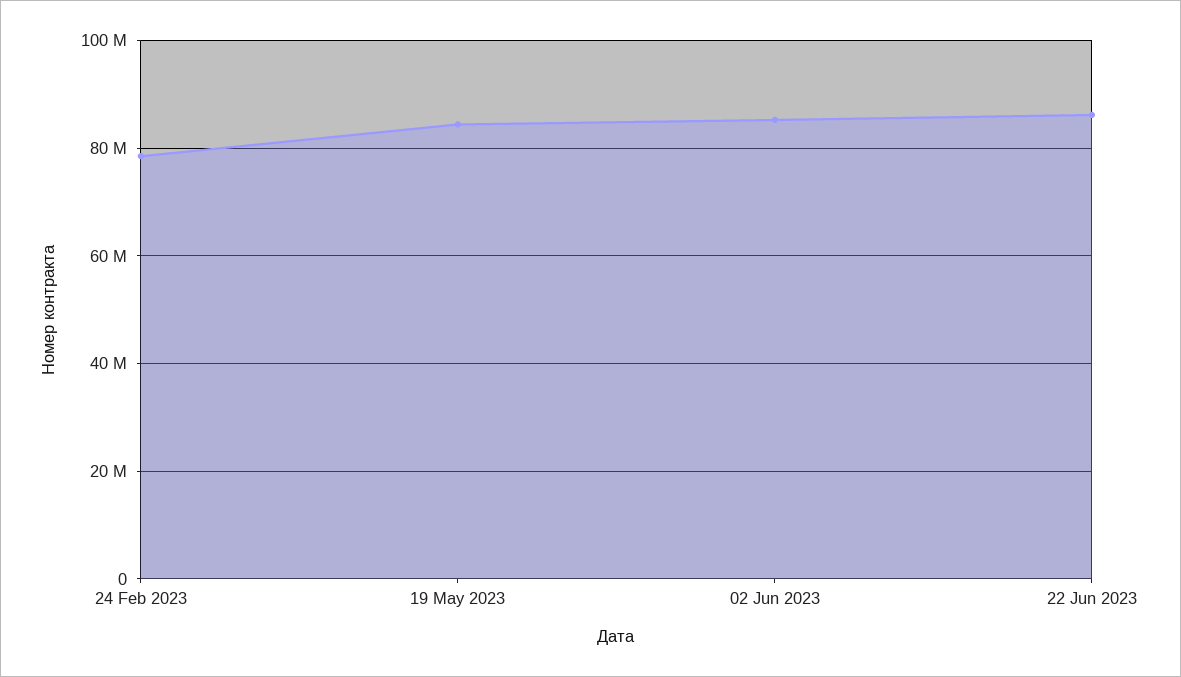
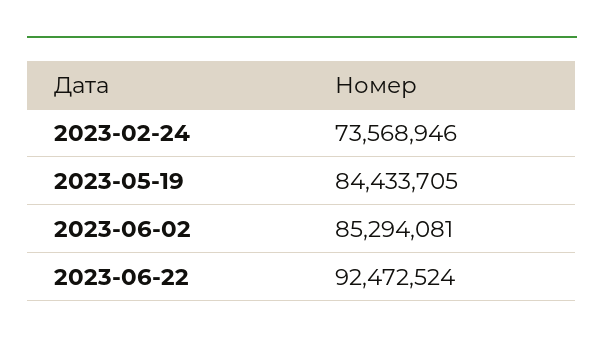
  {
-   "24 Feb 2023": 78000000,
+   "24 Feb 2023": 73568946,
    "19 May 2023": 84433705,
    "02 Jun 2023": 85294081,
-   "22 Jun 2023": 86000000
+   "22 Jun 2023": 92472524
  }

